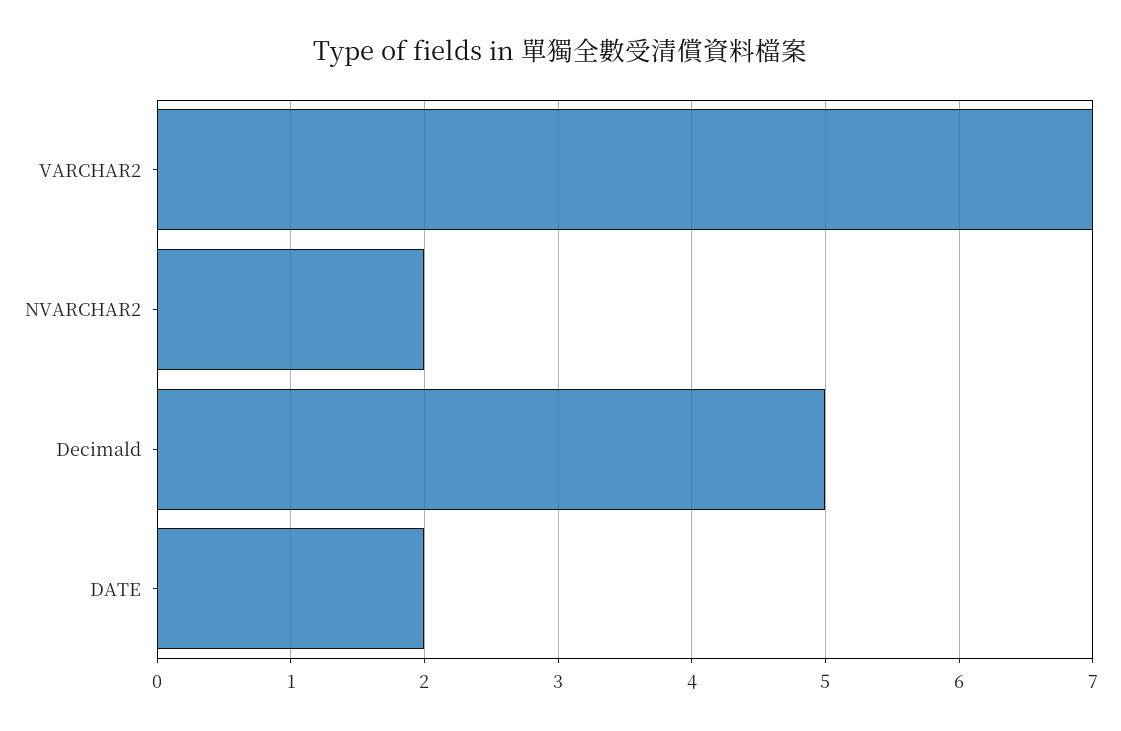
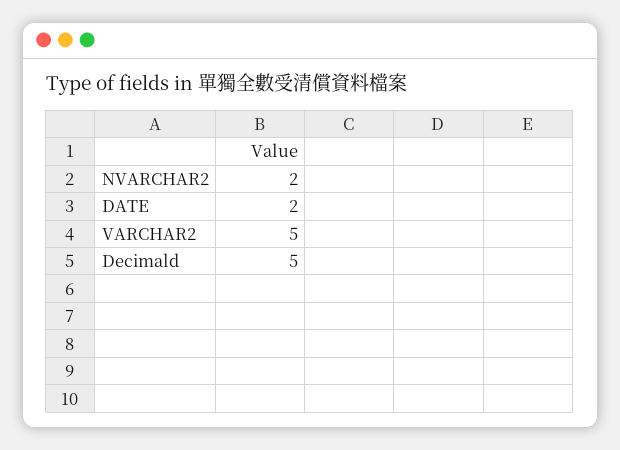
  {
-   "VARCHAR2": 7,
+   "VARCHAR2": 5,
    "NVARCHAR2": 2,
    "Decimald": 5,
    "DATE": 2
  }

